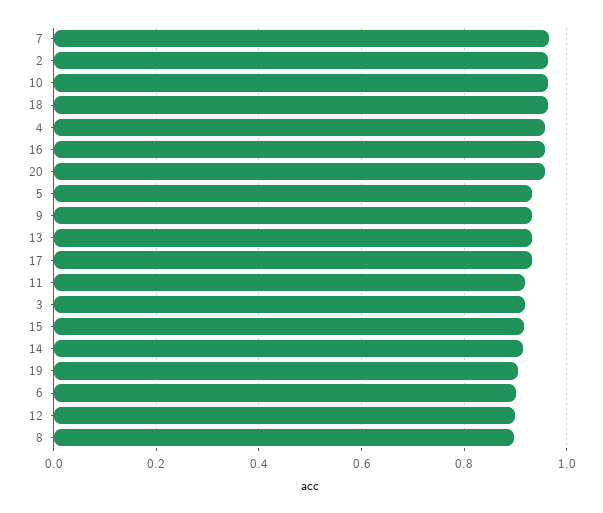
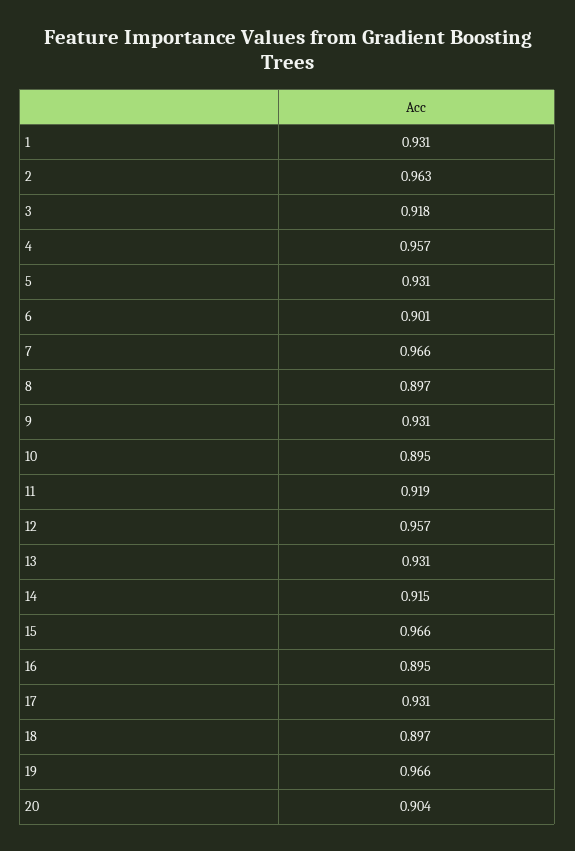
  {
    "7": 0.966,
    "2": 0.963,
-   "10": 0.96,
+   "10": 0.895,
-   "18": 0.96,
+   "18": 0.897,
    "4": 0.957,
-   "16": 0.96,
+   "16": 0.895,
-   "20": 0.96,
+   "20": 0.904,
    "5": 0.931,
    "9": 0.931,
    "13": 0.931,
    "17": 0.931,
    "11": 0.919,
    "3": 0.918,
-   "15": 0.92,
+   "15": 0.966,
    "14": 0.915,
-   "19": 0.9,
+   "19": 0.966,
    "6": 0.901,
-   "12": 0.9,
+   "12": 0.957,
-   "8": 0.897
+   "8": 0.897,
+   "1": 0.931
  }

